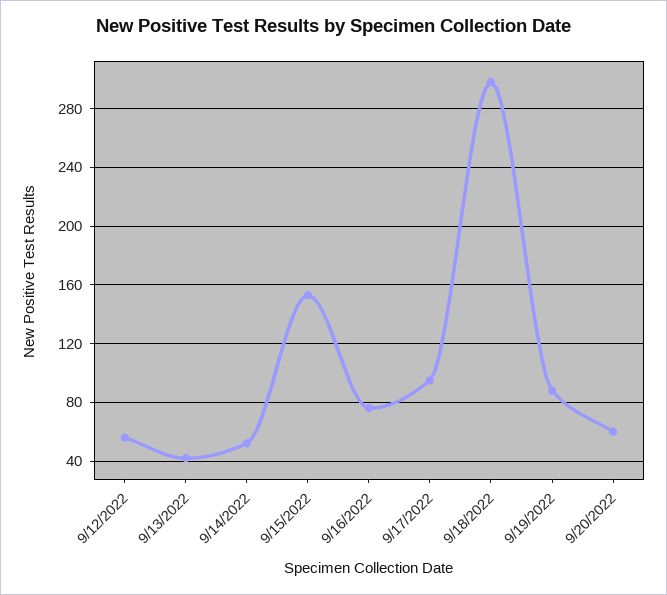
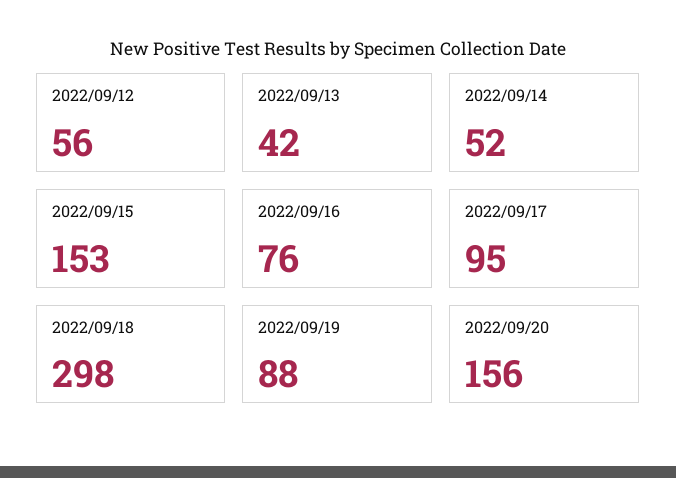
  {
    "9/12/2022": 56,
    "9/13/2022": 42,
    "9/14/2022": 52,
    "9/15/2022": 153,
    "9/16/2022": 76,
    "9/17/2022": 95,
    "9/18/2022": 298,
    "9/19/2022": 88,
-   "9/20/2022": 60
+   "9/20/2022": 156
  }

